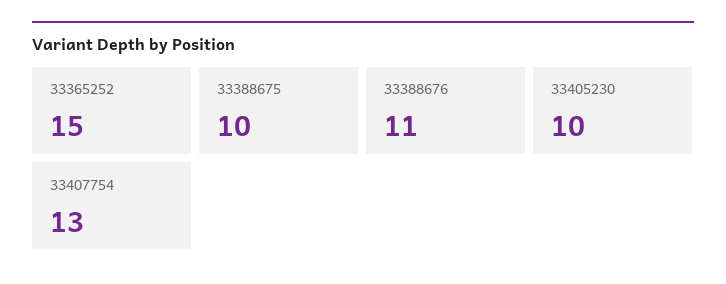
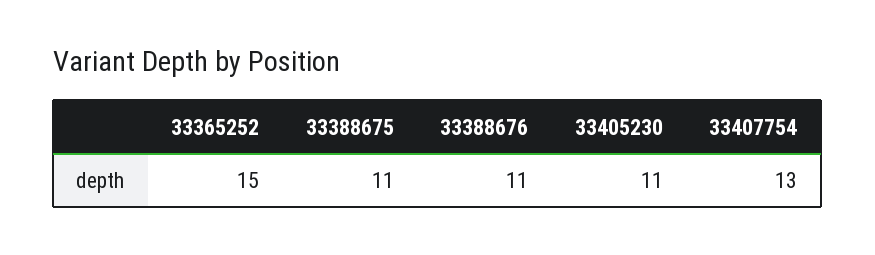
  {
    "33365252": 15,
-   "33388675": 10,
+   "33388675": 11,
    "33388676": 11,
-   "33405230": 10,
+   "33405230": 11,
    "33407754": 13
  }

